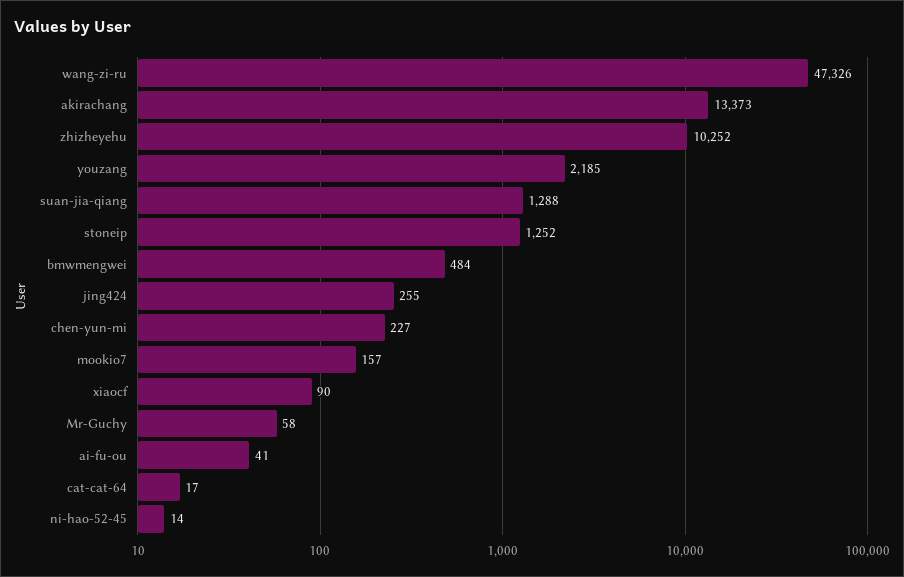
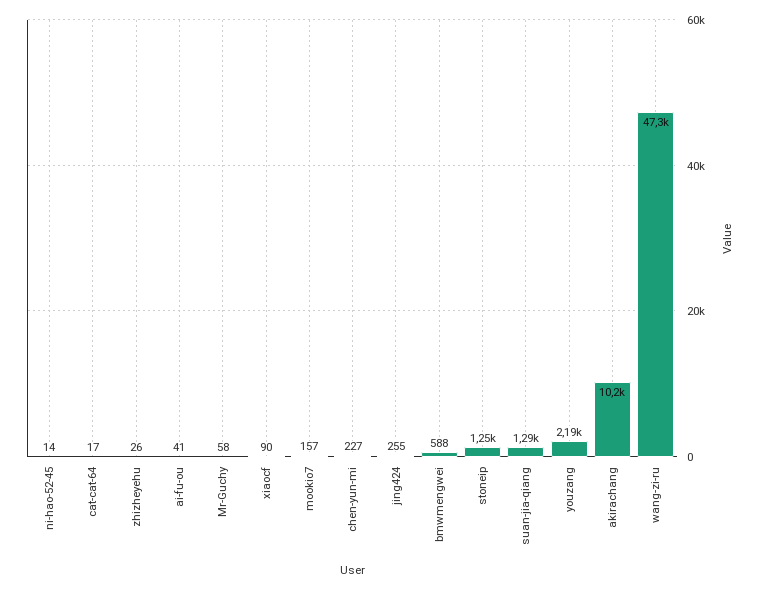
  {
    "wang-zi-ru": 47326,
-   "akirachang": 13373,
+   "akirachang": 10200,
-   "zhizheyehu": 10252,
+   "zhizheyehu": 26,
    "youzang": 2185,
    "suan-jia-qiang": 1288,
    "stoneip": 1252,
-   "bmwmengwei": 484,
+   "bmwmengwei": 588,
    "jing424": 255,
    "chen-yun-mi": 227,
    "mookio7": 157,
    "xiaocf": 90,
    "Mr-Guchy": 58,
    "ai-fu-ou": 41,
    "cat-cat-64": 17,
    "ni-hao-52-45": 14
  }

